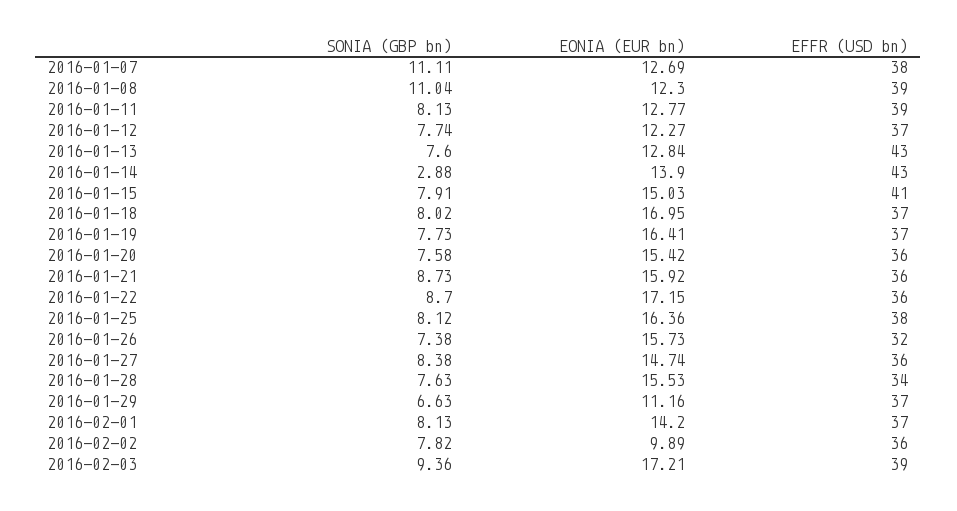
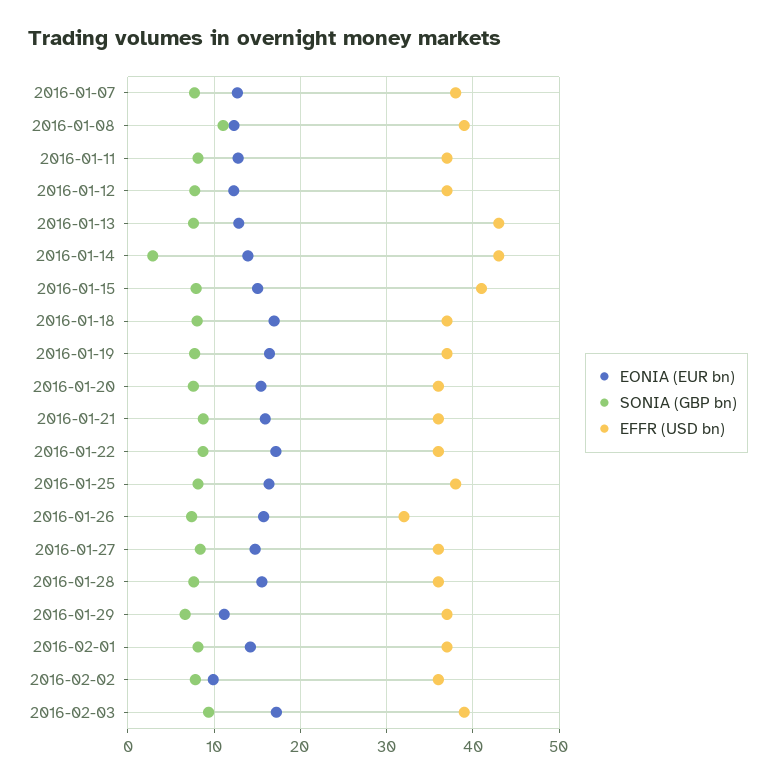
  {
    "SONIA (GBP bn)": {
-     "2016-01-07": 11.11,
+     "2016-01-07": 8,
      "2016-01-08": 11.04,
      "2016-01-11": 8.13,
      "2016-01-12": 7.74,
      "2016-01-13": 7.6,
      "2016-01-14": 2.88,
      "2016-01-15": 7.91,
      "2016-01-18": 8.02,
      "2016-01-19": 7.73,
      "2016-01-20": 7.58,
      "2016-01-21": 8.73,
      "2016-01-22": 8.7,
      "2016-01-25": 8.12,
      "2016-01-26": 7.38,
      "2016-01-27": 8.38,
      "2016-01-28": 7.63,
      "2016-01-29": 6.63,
      "2016-02-01": 8.13,
      "2016-02-02": 7.82,
      "2016-02-03": 9.36
    },
    "EONIA (EUR bn)": {
      "2016-01-07": 12.69,
      "2016-01-08": 12.3,
      "2016-01-11": 12.77,
      "2016-01-12": 12.27,
      "2016-01-13": 12.84,
      "2016-01-14": 13.9,
      "2016-01-15": 15.03,
      "2016-01-18": 16.95,
      "2016-01-19": 16.41,
      "2016-01-20": 15.42,
      "2016-01-21": 15.92,
      "2016-01-22": 17.15,
      "2016-01-25": 16.36,
      "2016-01-26": 15.73,
      "2016-01-27": 14.74,
      "2016-01-28": 15.53,
      "2016-01-29": 11.16,
      "2016-02-01": 14.2,
      "2016-02-02": 9.89,
      "2016-02-03": 17.21
    },
    "EFFR (USD bn)": {
      "2016-01-07": 38,
      "2016-01-08": 39,
-     "2016-01-11": 39,
+     "2016-01-11": 37,
      "2016-01-12": 37,
      "2016-01-13": 43,
      "2016-01-14": 43,
      "2016-01-15": 41,
      "2016-01-18": 37,
      "2016-01-19": 37,
      "2016-01-20": 36,
      "2016-01-21": 36,
      "2016-01-22": 36,
      "2016-01-25": 38,
      "2016-01-26": 32,
      "2016-01-27": 36,
-     "2016-01-28": 34,
+     "2016-01-28": 36,
      "2016-01-29": 37,
      "2016-02-01": 37,
      "2016-02-02": 36,
      "2016-02-03": 39
    }
  }

